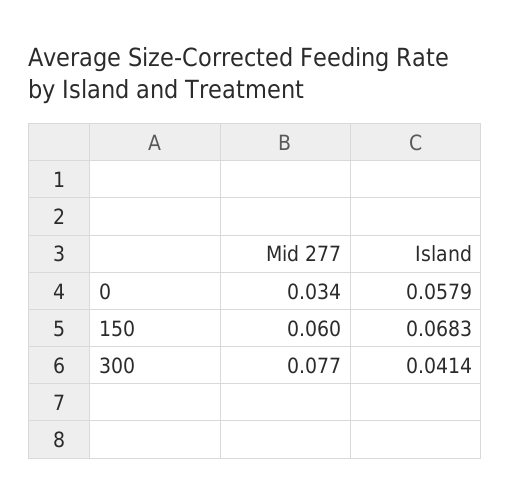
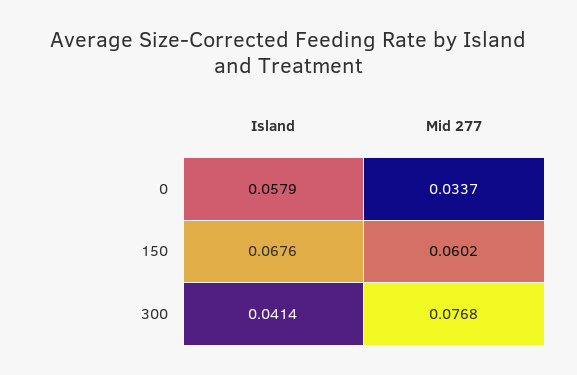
  {
    "Mid 277": {
      "0": 0.0337,
      "150": 0.0602,
      "300": 0.0768
    },
    "Island": {
      "0": 0.0579,
-     "150": 0.0683,
+     "150": 0.0676,
      "300": 0.0414
    }
  }

